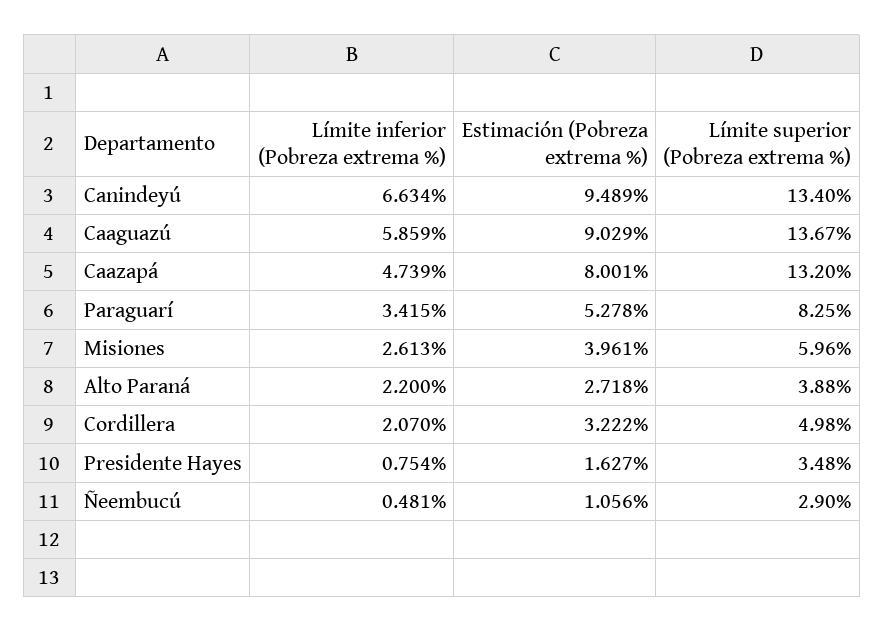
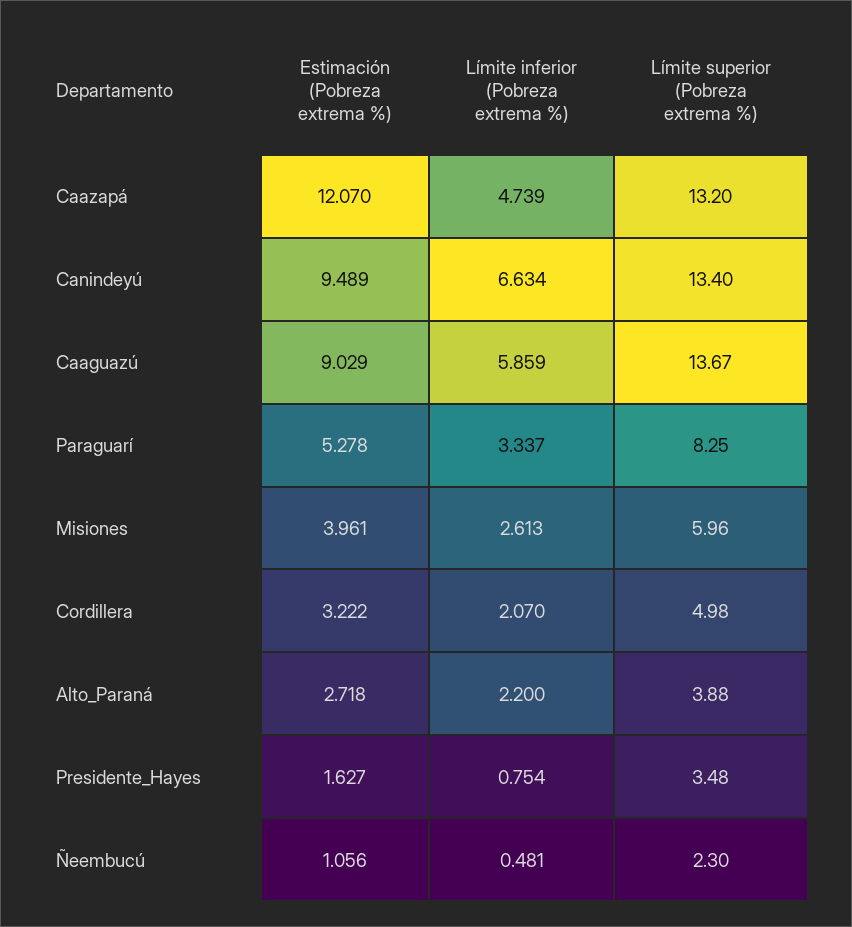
  {
    "Límite inferior (Pobreza extrema %)": {
      "Canindeyú": 6.634,
      "Caaguazú": 5.859,
      "Caazapá": 4.739,
-     "Paraguarí": 3.415,
+     "Paraguarí": 3.337,
      "Misiones": 2.613,
      "Alto Paraná": 2.2,
      "Cordillera": 2.07,
      "Presidente Hayes": 0.754,
      "Ñeembucú": 0.481
    },
    "Estimación (Pobreza extrema %)": {
      "Canindeyú": 9.489,
      "Caaguazú": 9.029,
-     "Caazapá": 8.001,
+     "Caazapá": 12.07,
      "Paraguarí": 5.278,
      "Misiones": 3.961,
      "Alto Paraná": 2.718,
      "Cordillera": 3.222,
      "Presidente Hayes": 1.627,
      "Ñeembucú": 1.056
    },
    "Límite superior (Pobreza extrema %)": {
      "Canindeyú": 13.4,
      "Caaguazú": 13.67,
      "Caazapá": 13.2,
      "Paraguarí": 8.25,
      "Misiones": 5.96,
      "Alto Paraná": 3.88,
      "Cordillera": 4.98,
      "Presidente Hayes": 3.48,
-     "Ñeembucú": 2.9
+     "Ñeembucú": 2.3
    }
  }

